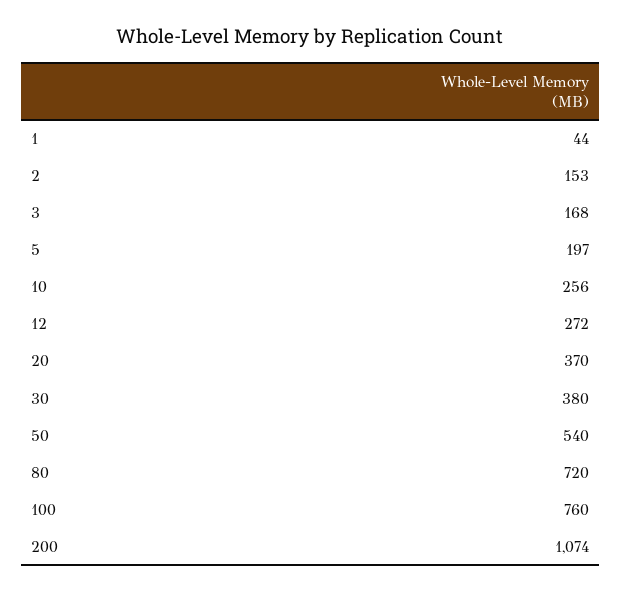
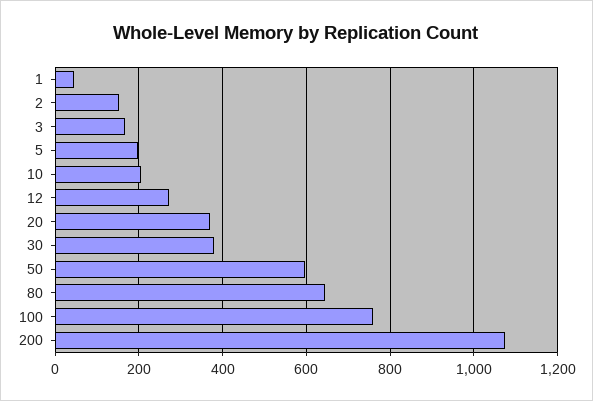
  {
    "1": 44,
    "2": 153,
    "3": 168,
    "5": 197,
-   "10": 256,
+   "10": 200,
    "12": 272,
    "20": 370,
    "30": 380,
-   "50": 540,
+   "50": 600,
-   "80": 720,
+   "80": 640,
    "100": 760,
    "200": 1074
  }

